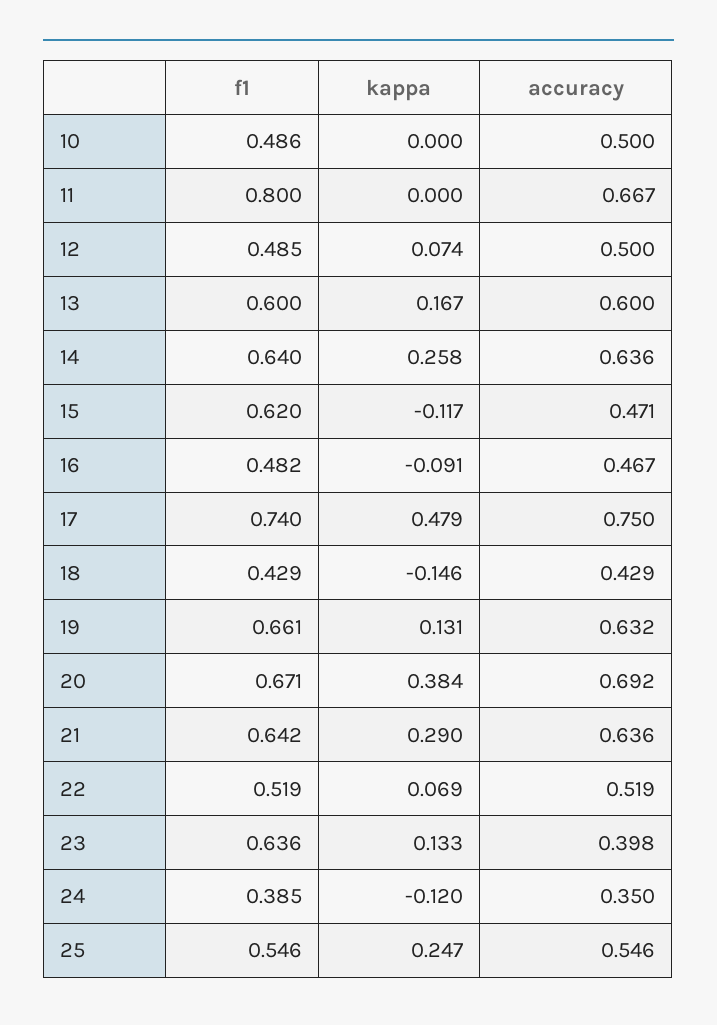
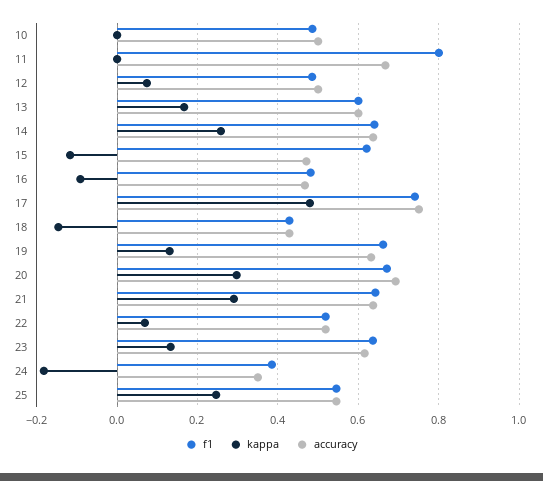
  {
    "f1": {
      "10": 0.486,
      "11": 0.8,
      "12": 0.485,
      "13": 0.6,
      "14": 0.64,
      "15": 0.62,
      "16": 0.482,
      "17": 0.74,
      "18": 0.429,
      "19": 0.661,
      "20": 0.671,
      "21": 0.642,
      "22": 0.519,
      "23": 0.636,
      "24": 0.385,
      "25": 0.546
    },
    "kappa": {
      "10": 0,
      "11": 0,
      "12": 0.074,
      "13": 0.167,
      "14": 0.258,
      "15": -0.117,
      "16": -0.091,
      "17": 0.479,
      "18": -0.146,
      "19": 0.131,
-     "20": 0.384,
+     "20": 0.3,
      "21": 0.29,
      "22": 0.069,
      "23": 0.133,
-     "24": -0.12,
+     "24": -0.18,
      "25": 0.247
    },
    "accuracy": {
      "10": 0.5,
      "11": 0.667,
      "12": 0.5,
      "13": 0.6,
      "14": 0.636,
      "15": 0.471,
      "16": 0.467,
      "17": 0.75,
      "18": 0.429,
      "19": 0.632,
      "20": 0.692,
      "21": 0.636,
      "22": 0.519,
-     "23": 0.398,
+     "23": 0.62,
      "24": 0.35,
      "25": 0.546
    }
  }

